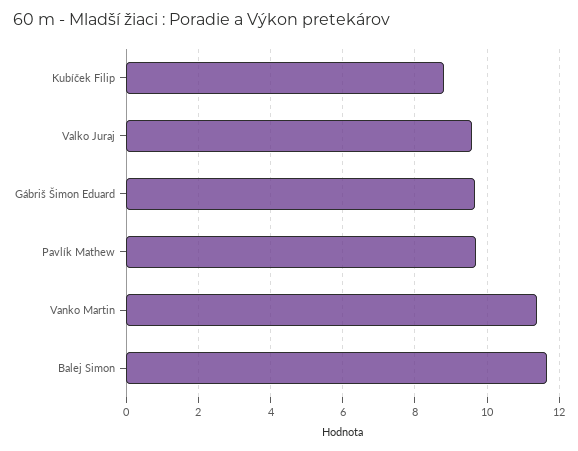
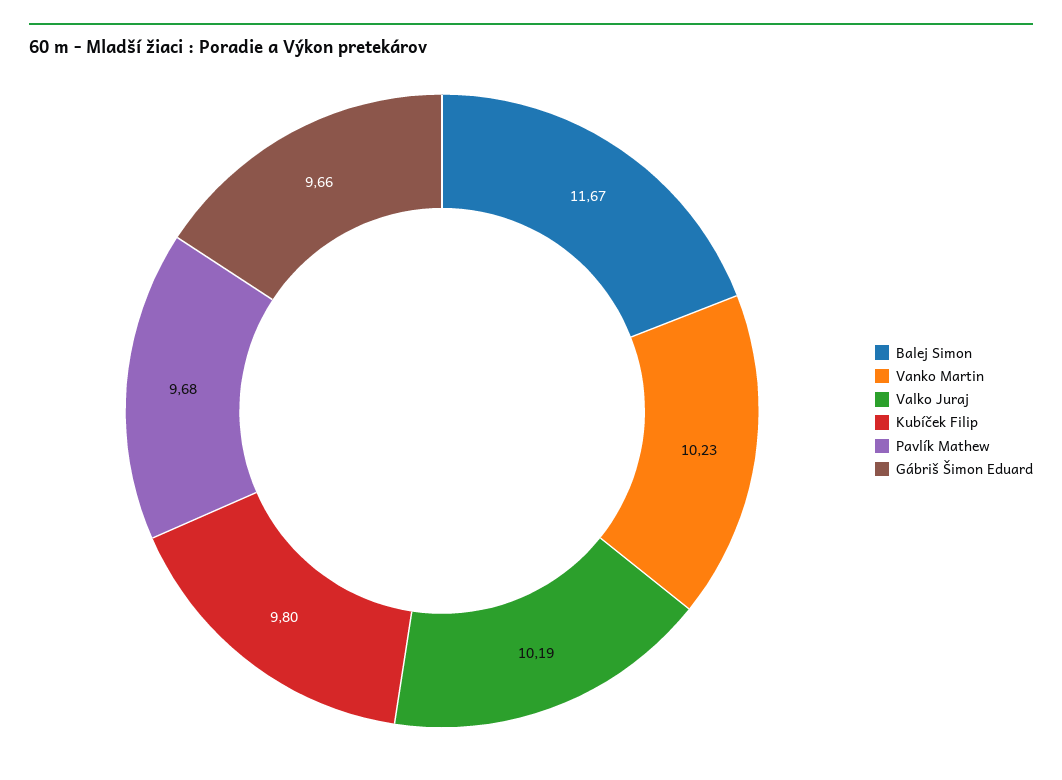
  {
-   "Kubíček Filip": 8.8,
+   "Kubíček Filip": 9.8,
-   "Valko Juraj": 9.6,
+   "Valko Juraj": 10.19,
    "Gábriš Šimon Eduard": 9.66,
    "Pavlík Mathew": 9.68,
-   "Vanko Martin": 11.4,
+   "Vanko Martin": 10.23,
    "Balej Simon": 11.67
  }

